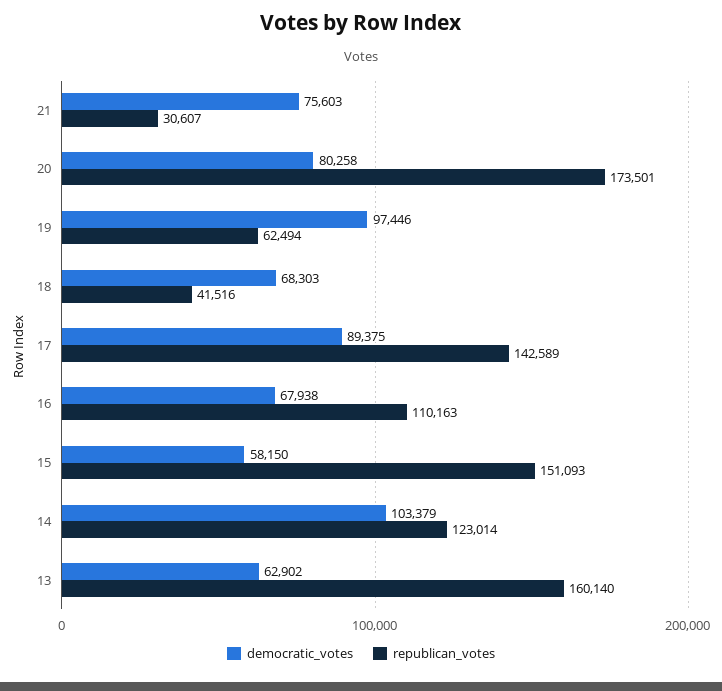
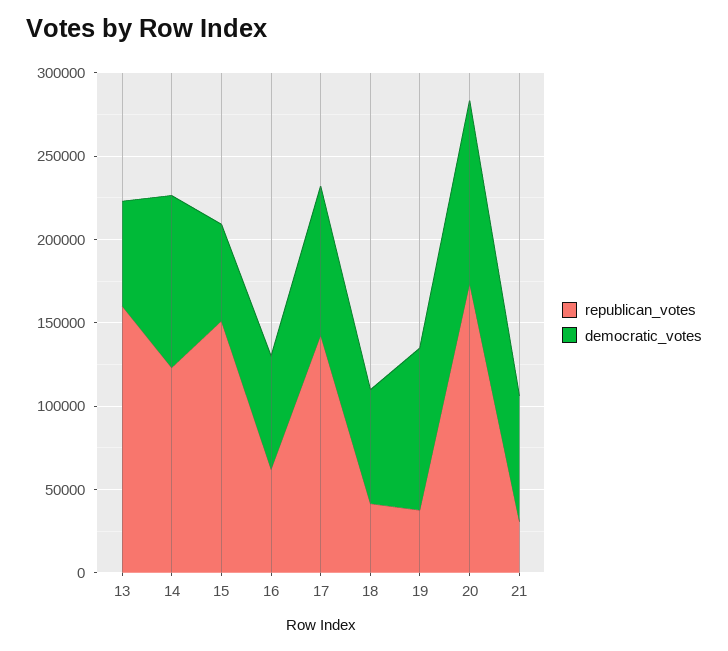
  {
    "democratic_votes": {
      "21": 75603,
-     "20": 80258,
+     "20": 110000,
      "19": 97446,
      "18": 68303,
      "17": 89375,
      "16": 67938,
      "15": 58150,
      "14": 103379,
      "13": 62902
    },
    "republican_votes": {
      "21": 30607,
      "20": 173501,
-     "19": 62494,
+     "19": 40000,
      "18": 41516,
      "17": 142589,
-     "16": 110163,
+     "16": 60000,
      "15": 151093,
      "14": 123014,
      "13": 160140
    }
  }

